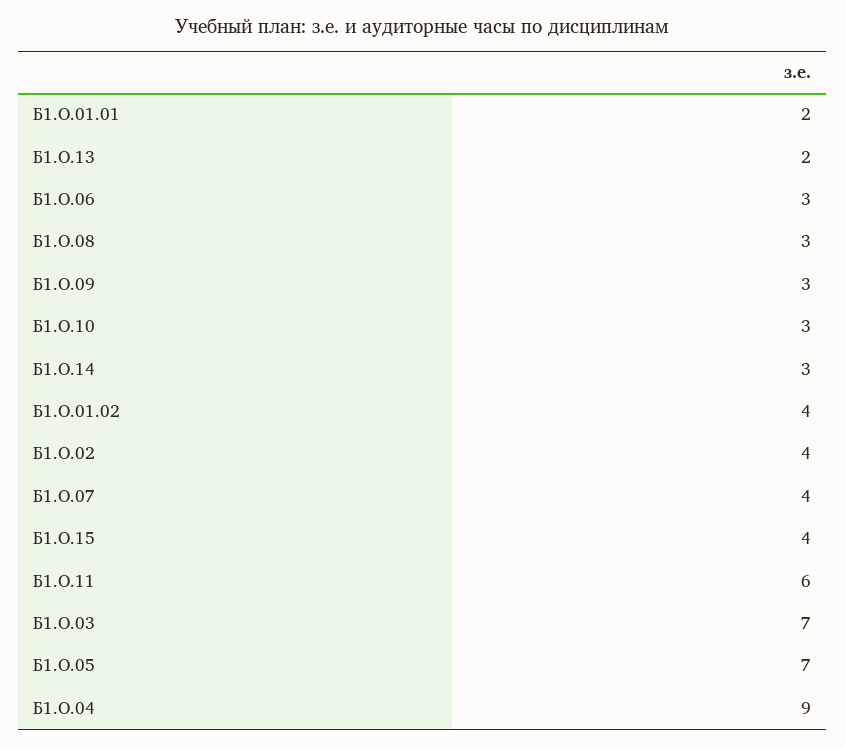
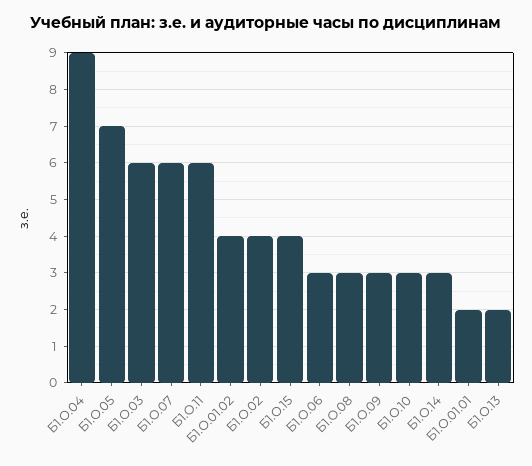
  {
    "Б1.О.01.01": 2,
    "Б1.О.13": 2,
    "Б1.О.06": 3,
    "Б1.О.08": 3,
    "Б1.О.09": 3,
    "Б1.О.10": 3,
    "Б1.О.14": 3,
    "Б1.О.01.02": 4,
    "Б1.О.02": 4,
-   "Б1.О.07": 4,
+   "Б1.О.07": 6,
    "Б1.О.15": 4,
    "Б1.О.11": 6,
-   "Б1.О.03": 7,
+   "Б1.О.03": 6,
    "Б1.О.05": 7,
    "Б1.О.04": 9
  }

